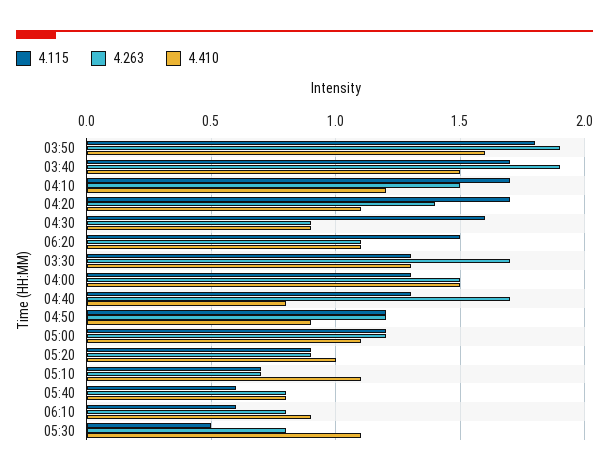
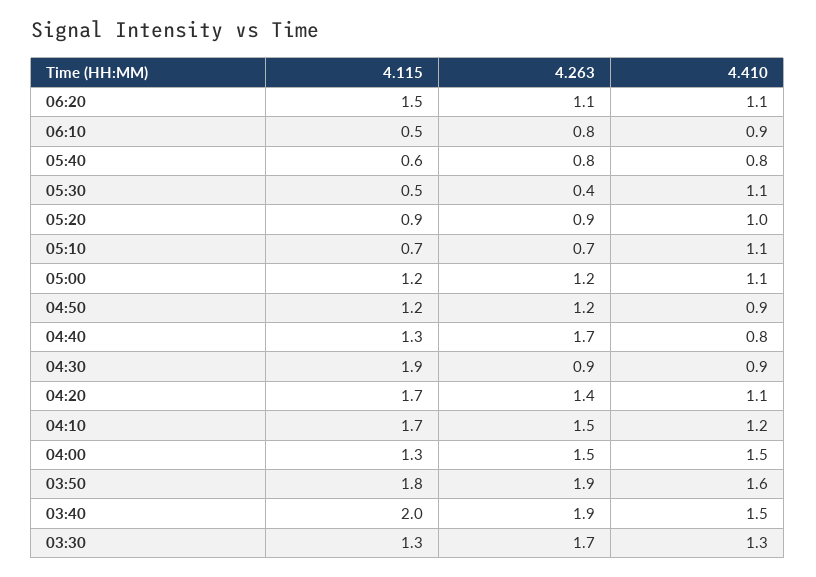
  {
    "4.115": {
      "03:50": 1.8,
-     "03:40": 1.7,
+     "03:40": 2,
      "04:10": 1.7,
      "04:20": 1.7,
-     "04:30": 1.6,
+     "04:30": 1.9,
      "06:20": 1.5,
      "03:30": 1.3,
      "04:00": 1.3,
      "04:40": 1.3,
      "04:50": 1.2,
      "05:00": 1.2,
      "05:20": 0.9,
      "05:10": 0.7,
      "05:40": 0.6,
-     "06:10": 0.6,
+     "06:10": 0.5,
      "05:30": 0.5
    },
    "4.263": {
      "03:50": 1.9,
      "03:40": 1.9,
      "04:10": 1.5,
      "04:20": 1.4,
      "04:30": 0.9,
      "06:20": 1.1,
      "03:30": 1.7,
      "04:00": 1.5,
      "04:40": 1.7,
      "04:50": 1.2,
      "05:00": 1.2,
      "05:20": 0.9,
      "05:10": 0.7,
      "05:40": 0.8,
      "06:10": 0.8,
-     "05:30": 0.8
+     "05:30": 0.4
    },
    "4.410": {
      "03:50": 1.6,
      "03:40": 1.5,
      "04:10": 1.2,
      "04:20": 1.1,
      "04:30": 0.9,
      "06:20": 1.1,
      "03:30": 1.3,
      "04:00": 1.5,
      "04:40": 0.8,
      "04:50": 0.9,
      "05:00": 1.1,
      "05:20": 1,
      "05:10": 1.1,
      "05:40": 0.8,
      "06:10": 0.9,
      "05:30": 1.1
    }
  }

